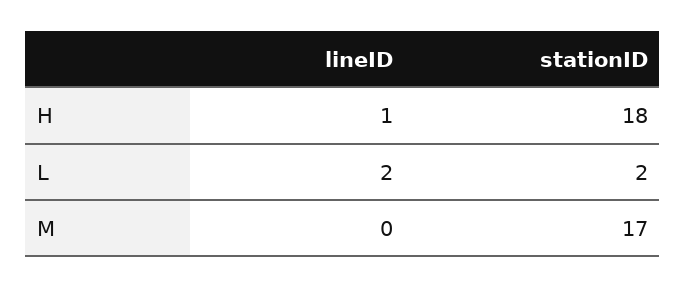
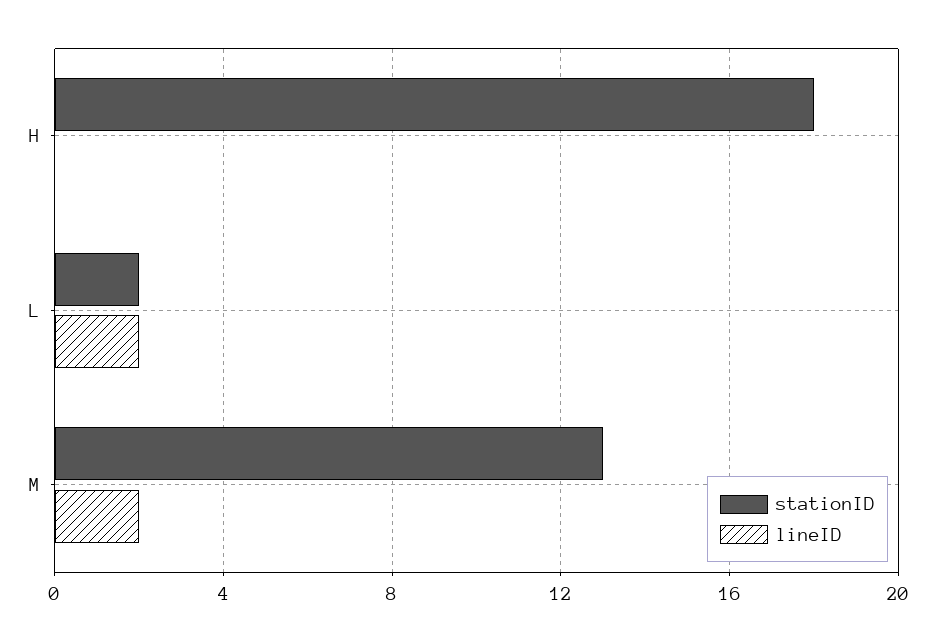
  {
    "lineID": {
-     "H": 1,
+     "H": 0,
      "L": 2,
-     "M": 0
+     "M": 2
    },
    "stationID": {
      "H": 18,
      "L": 2,
-     "M": 17
+     "M": 13
    }
  }

